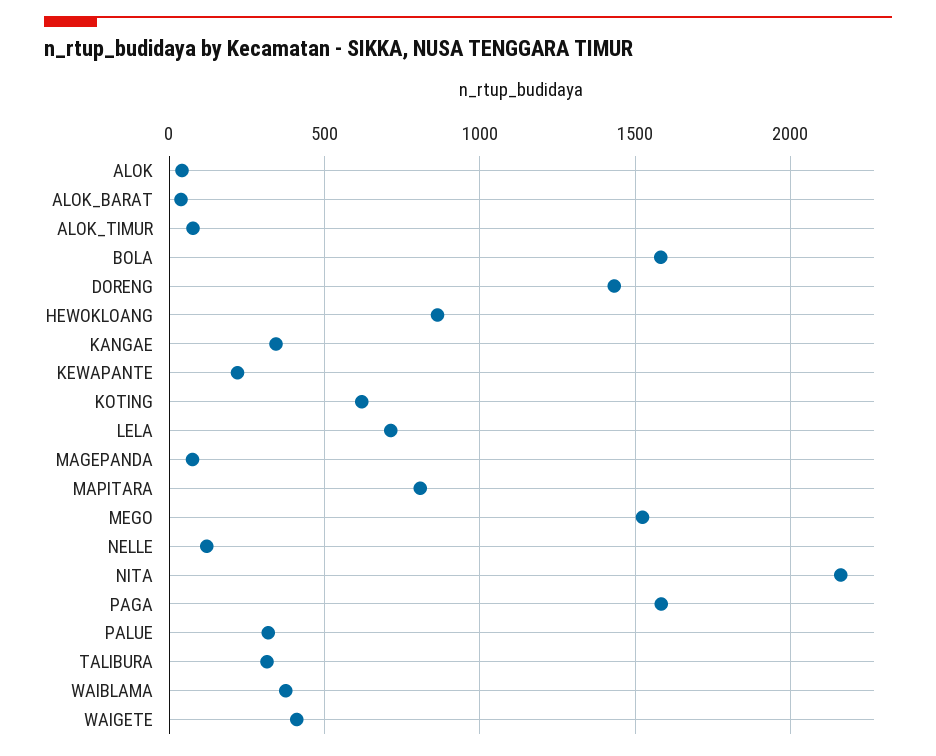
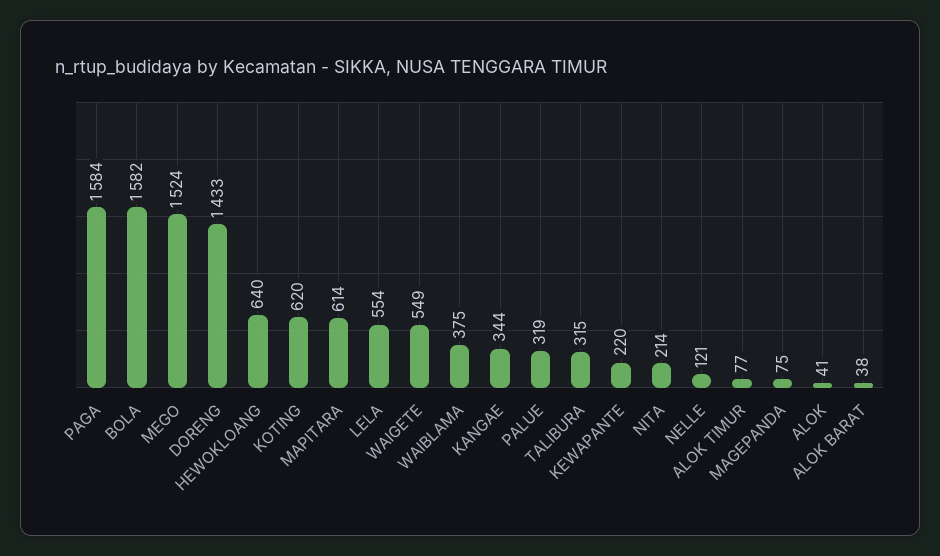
  {
    "ALOK": 41,
    "ALOK_BARAT": 38,
    "ALOK_TIMUR": 77,
    "BOLA": 1582,
    "DORENG": 1433,
-   "HEWOKLOANG": 850,
+   "HEWOKLOANG": 640,
    "KANGAE": 344,
    "KEWAPANTE": 220,
    "KOTING": 620,
-   "LELA": 700,
+   "LELA": 554,
    "MAGEPANDA": 75,
-   "MAPITARA": 800,
+   "MAPITARA": 614,
    "MEGO": 1524,
    "NELLE": 121,
-   "NITA": 2150,
+   "NITA": 214,
    "PAGA": 1584,
    "PALUE": 319,
    "TALIBURA": 315,
    "WAIBLAMA": 375,
-   "WAIGETE": 400
+   "WAIGETE": 549
  }

